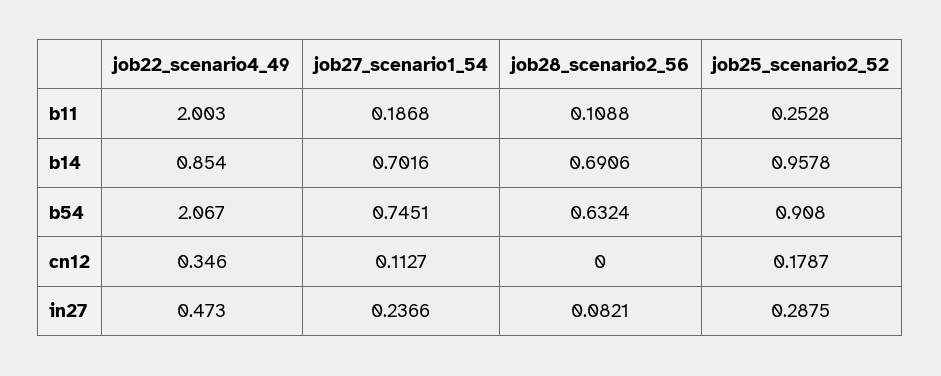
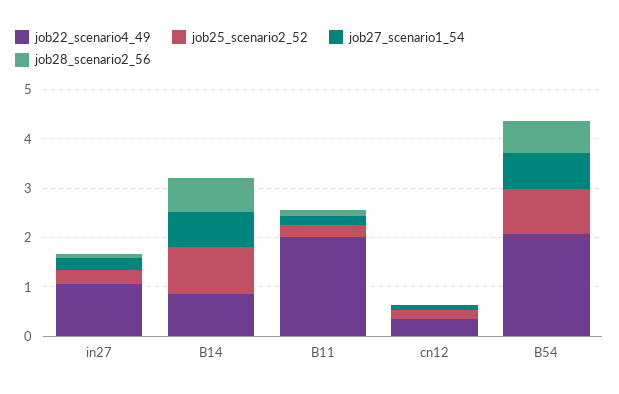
  {
    "job22_scenario4_49": {
      "b11": 2.003,
      "b14": 0.854,
      "b54": 2.067,
      "cn12": 0.346,
-     "in27": 0.473
+     "in27": 1
    },
    "job27_scenario1_54": {
      "b11": 0.1868,
      "b14": 0.7016,
      "b54": 0.7451,
      "cn12": 0.1127,
      "in27": 0.2366
    },
    "job28_scenario2_56": {
      "b11": 0.1088,
      "b14": 0.6906,
      "b54": 0.6324,
      "cn12": 0,
      "in27": 0.0821
    },
    "job25_scenario2_52": {
      "b11": 0.2528,
      "b14": 0.9578,
      "b54": 0.908,
      "cn12": 0.1787,
      "in27": 0.2875
    }
  }

